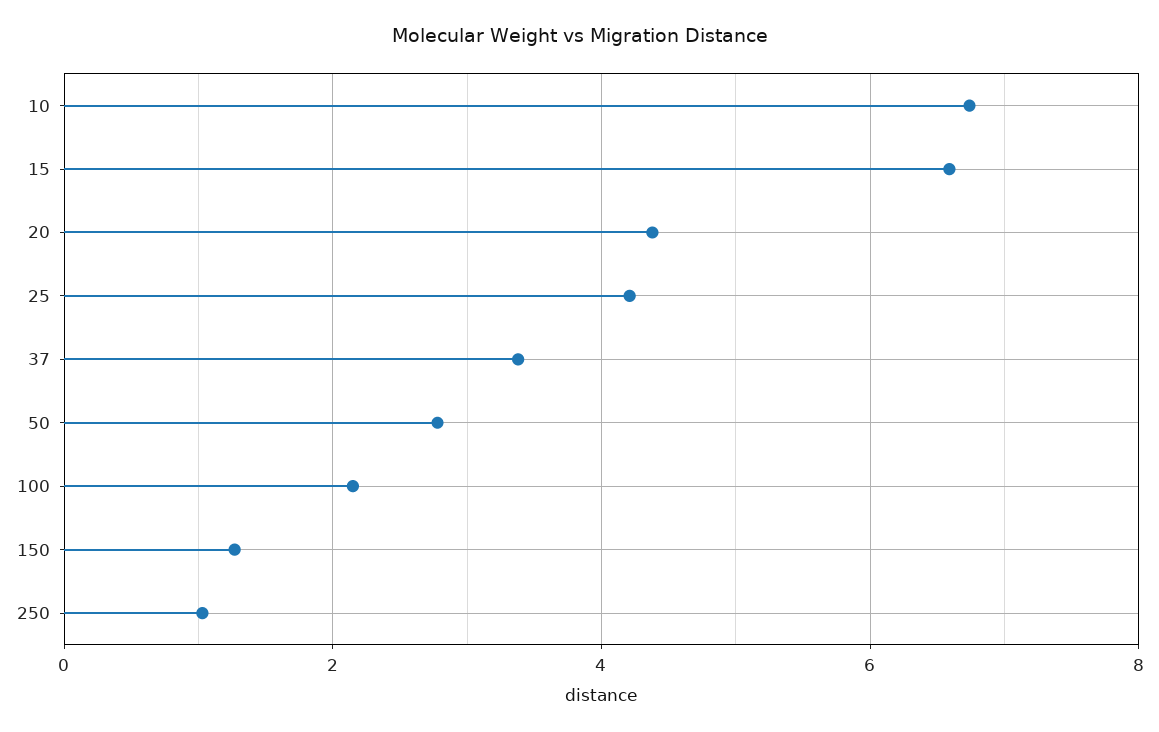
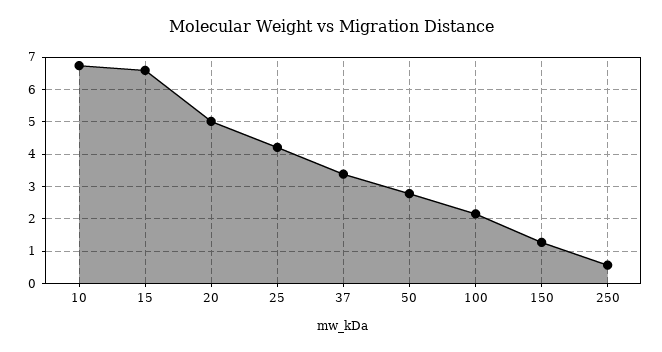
  {
    "10": 6.8,
    "15": 6.6,
-   "20": 4.4,
+   "20": 5,
    "25": 4.2,
    "37": 3.4,
    "50": 2.8,
    "100": 2.2,
    "150": 1.2,
-   "250": 1
+   "250": 0.6
  }

